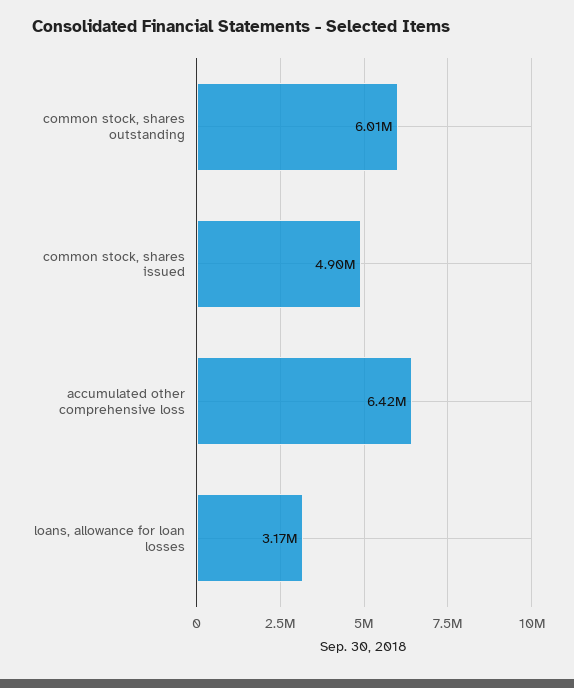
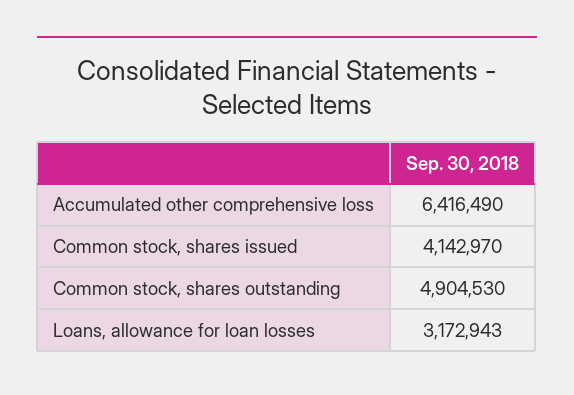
  {
-   "common stock, shares outstanding": 6010000,
+   "common stock, shares outstanding": 4904530,
-   "common stock, shares issued": 4900000,
+   "common stock, shares issued": 4142970,
    "accumulated other comprehensive loss": 6416490,
    "loans, allowance for loan losses": 3172943
  }

